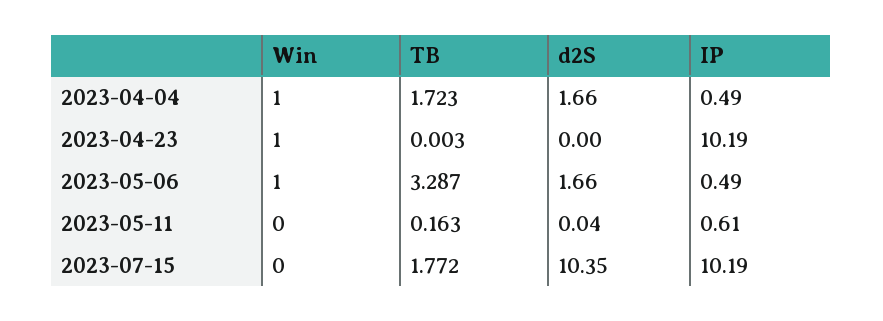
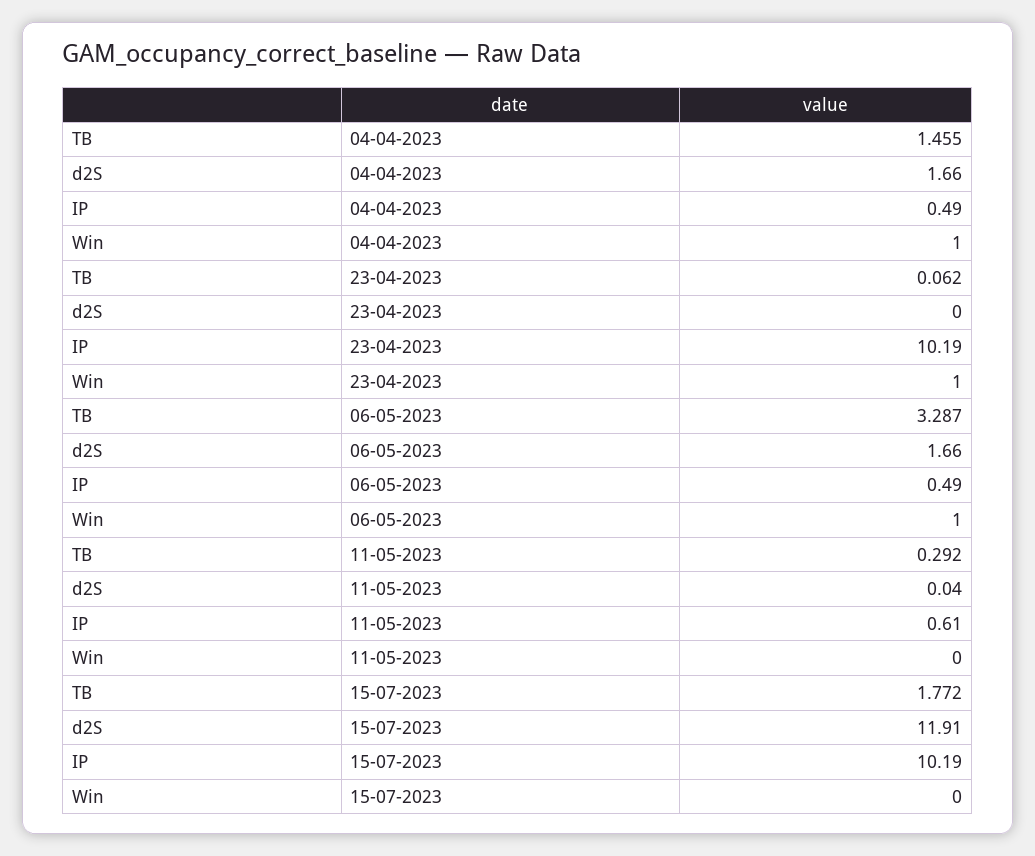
  {
    "Win": {
      "2023-04-04": 1,
      "2023-04-23": 1,
      "2023-05-06": 1,
      "2023-05-11": 0,
      "2023-07-15": 0
    },
    "TB": {
-     "2023-04-04": 1.723,
+     "2023-04-04": 1.455,
-     "2023-04-23": 0.003,
+     "2023-04-23": 0.062,
      "2023-05-06": 3.287,
-     "2023-05-11": 0.163,
+     "2023-05-11": 0.292,
      "2023-07-15": 1.772
    },
    "d2S": {
      "2023-04-04": 1.66,
      "2023-04-23": 0,
      "2023-05-06": 1.66,
      "2023-05-11": 0.04,
-     "2023-07-15": 10.35
+     "2023-07-15": 11.91
    },
    "IP": {
      "2023-04-04": 0.49,
      "2023-04-23": 10.19,
      "2023-05-06": 0.49,
      "2023-05-11": 0.61,
      "2023-07-15": 10.19
    }
  }

